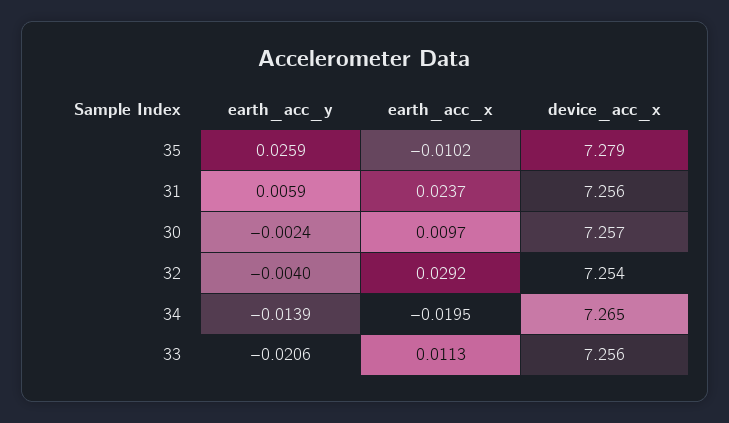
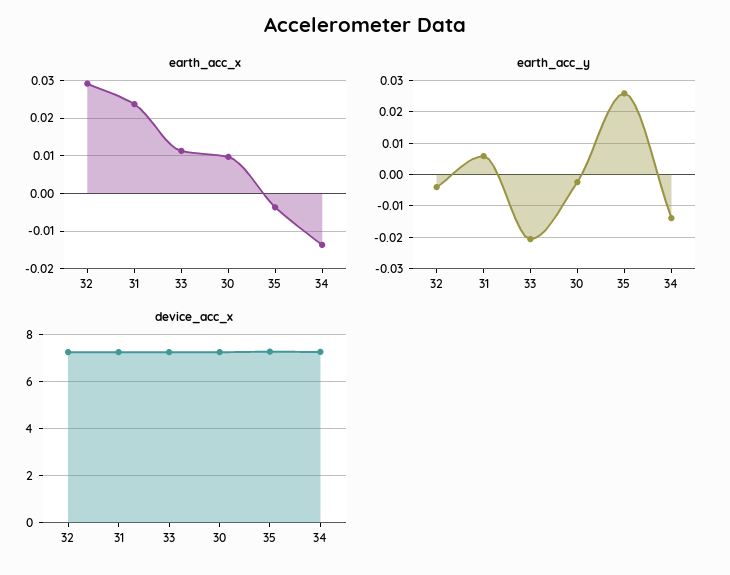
  {
    "earth_acc_y": {
      "35": 0.0259,
      "31": 0.0059,
      "30": -0.0024,
      "32": -0.004,
      "34": -0.0139,
      "33": -0.0206
    },
    "earth_acc_x": {
-     "35": -0.0102,
+     "35": -0.004,
      "31": 0.0237,
      "30": 0.0097,
      "32": 0.0292,
-     "34": -0.0195,
+     "34": -0.014,
      "33": 0.0113
    },
    "device_acc_x": {
      "35": 7.279,
      "31": 7.256,
      "30": 7.257,
      "32": 7.254,
      "34": 7.265,
      "33": 7.256
    }
  }

